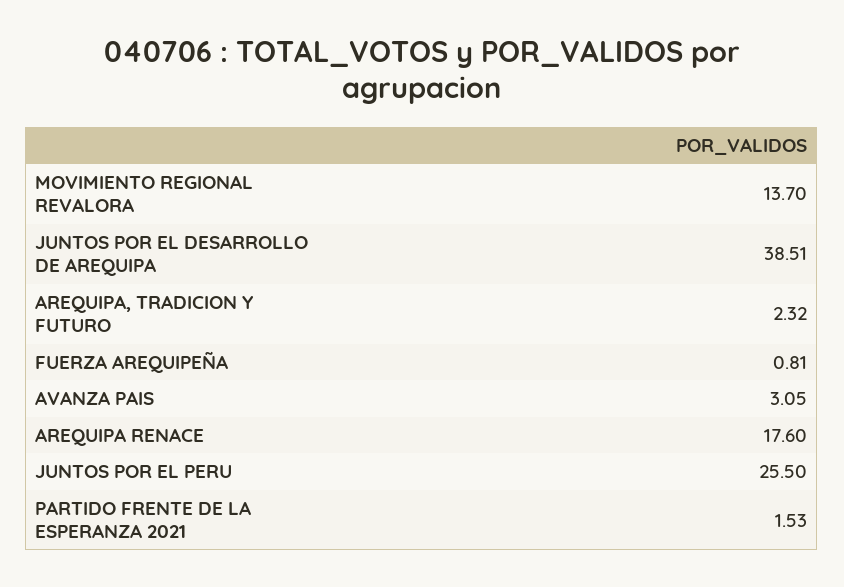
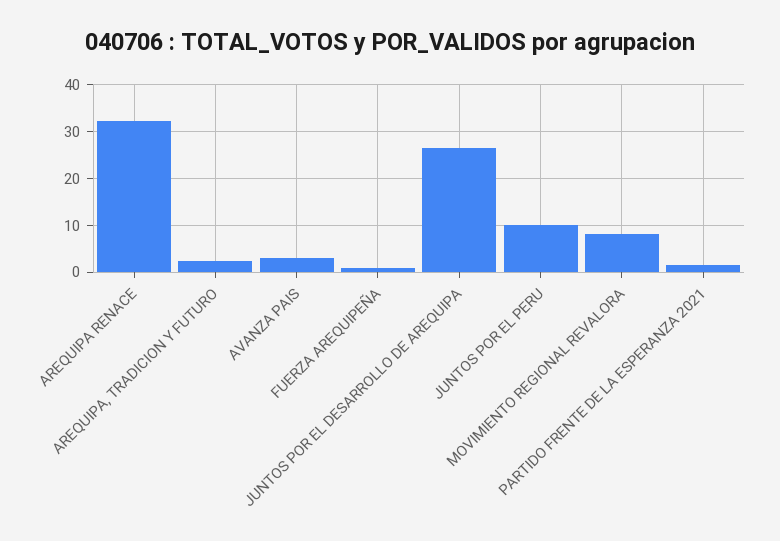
  {
-   "MOVIMIENTO REGIONAL REVALORA": 13.7,
+   "MOVIMIENTO REGIONAL REVALORA": 8,
-   "JUNTOS POR EL DESARROLLO DE AREQUIPA": 38.51,
+   "JUNTOS POR EL DESARROLLO DE AREQUIPA": 26,
    "AREQUIPA, TRADICION Y FUTURO": 2.32,
    "FUERZA AREQUIPEÑA": 0.81,
    "AVANZA PAIS": 3.05,
-   "AREQUIPA RENACE": 17.6,
+   "AREQUIPA RENACE": 32,
-   "JUNTOS POR EL PERU": 25.5,
+   "JUNTOS POR EL PERU": 10,
    "PARTIDO FRENTE DE LA ESPERANZA 2021": 1.53
  }

